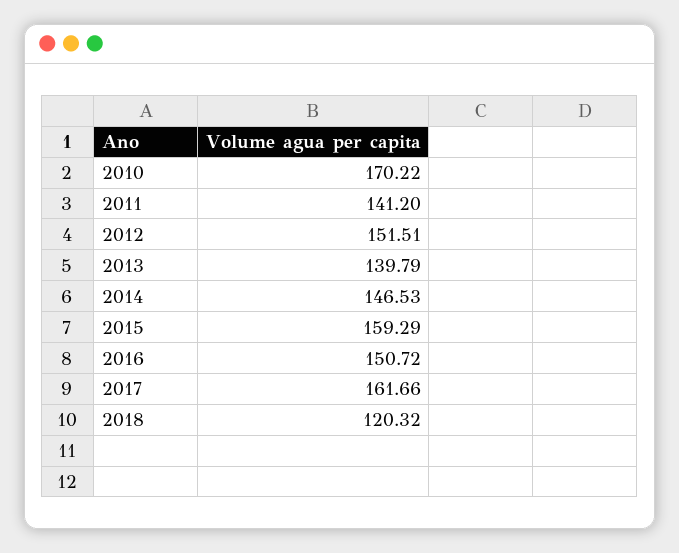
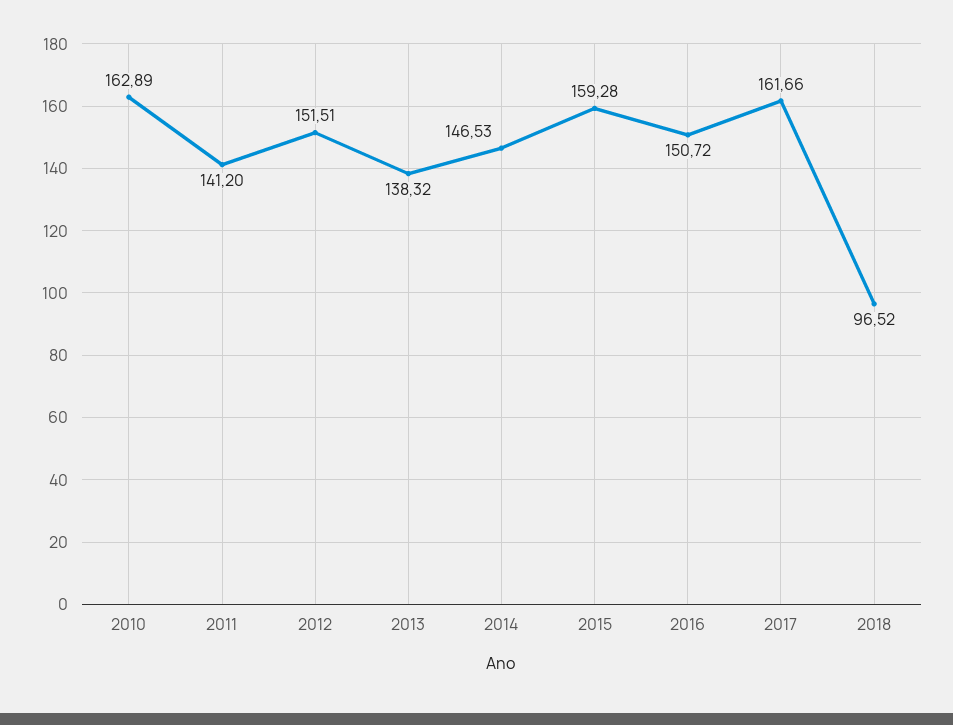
  {
-   "2010": 170.22,
+   "2010": 162.89,
    "2011": 141.2,
    "2012": 151.51,
-   "2013": 139.79,
+   "2013": 138.32,
    "2014": 146.53,
-   "2015": 159.29,
+   "2015": 159.28,
    "2016": 150.72,
    "2017": 161.66,
-   "2018": 120.32
+   "2018": 96.52
  }

